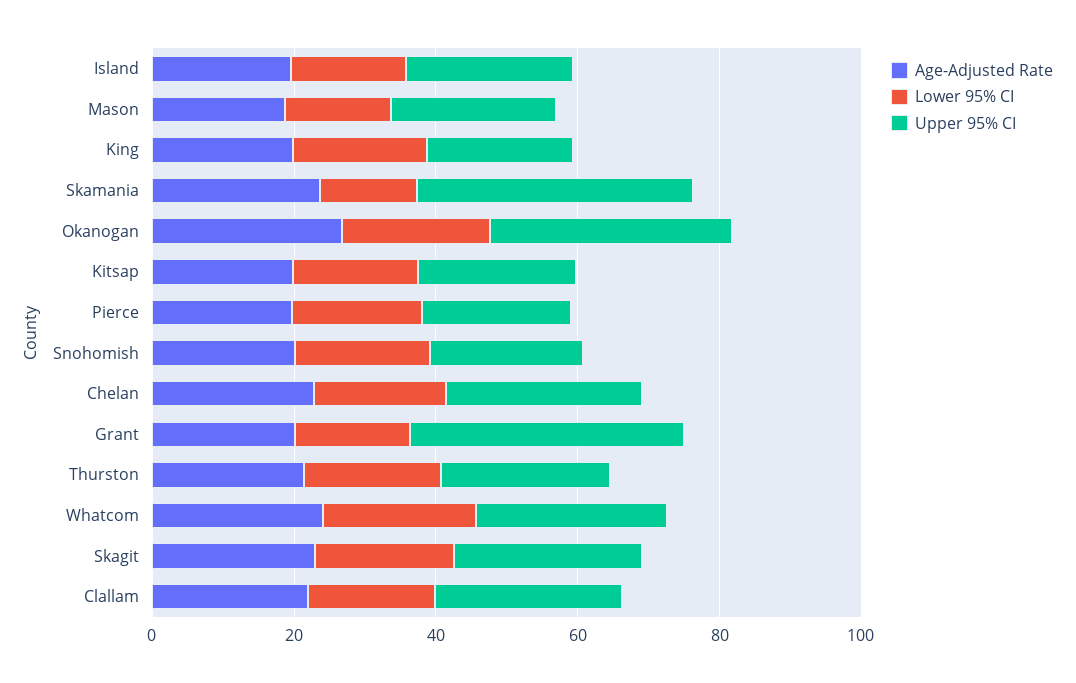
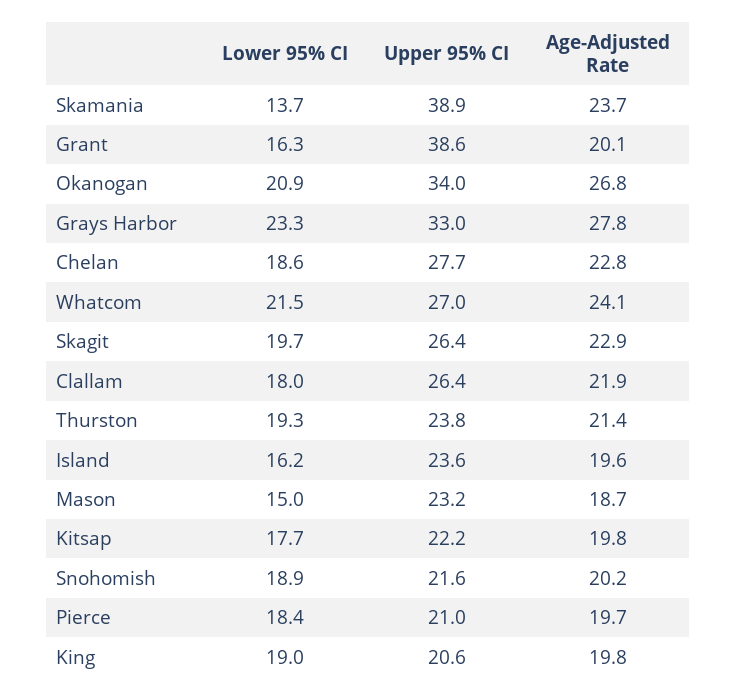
  {
    "Age-Adjusted Rate": {
      "Island": 19.6,
      "Mason": 18.7,
      "King": 19.8,
      "Skamania": 23.7,
      "Okanogan": 26.8,
      "Kitsap": 19.8,
      "Pierce": 19.7,
      "Snohomish": 20.2,
      "Chelan": 22.8,
      "Grant": 20.1,
      "Thurston": 21.4,
      "Whatcom": 24.1,
      "Skagit": 22.9,
-     "Clallam": 21.9
+     "Clallam": 21.9,
+     "Grays Harbor": 27.8
    },
    "Lower 95% CI": {
      "Island": 16.2,
      "Mason": 15,
      "King": 19,
      "Skamania": 13.7,
      "Okanogan": 20.9,
      "Kitsap": 17.7,
      "Pierce": 18.4,
      "Snohomish": 18.9,
      "Chelan": 18.6,
      "Grant": 16.3,
      "Thurston": 19.3,
      "Whatcom": 21.5,
      "Skagit": 19.7,
-     "Clallam": 18
+     "Clallam": 18,
+     "Grays Harbor": 23.3
    },
    "Upper 95% CI": {
      "Island": 23.6,
      "Mason": 23.2,
      "King": 20.6,
      "Skamania": 38.9,
      "Okanogan": 34,
      "Kitsap": 22.2,
      "Pierce": 21,
      "Snohomish": 21.6,
      "Chelan": 27.7,
      "Grant": 38.6,
      "Thurston": 23.8,
      "Whatcom": 27,
      "Skagit": 26.4,
-     "Clallam": 26.4
+     "Clallam": 26.4,
+     "Grays Harbor": 33
    }
  }

